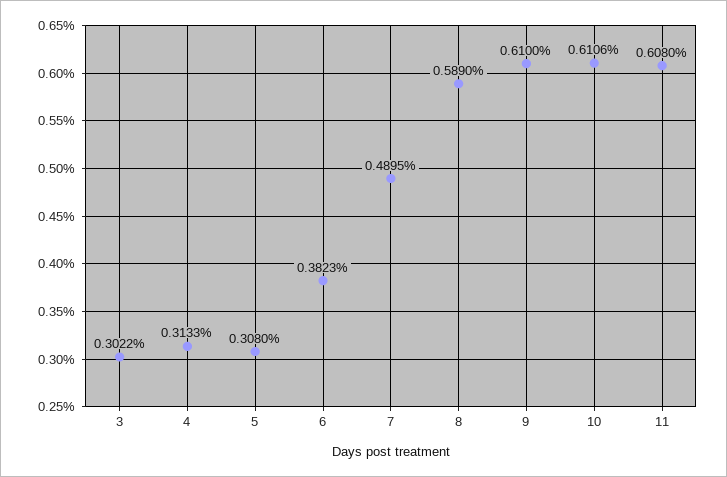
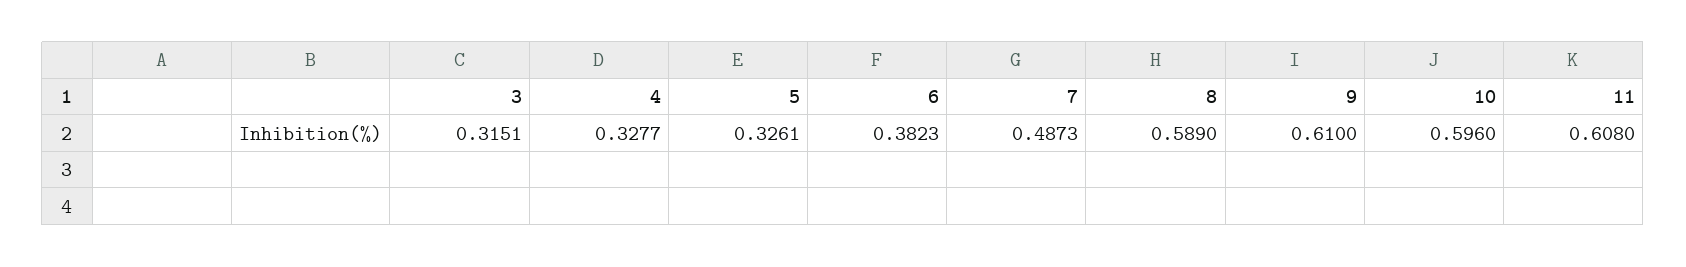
  {
-   "3": 0.3022,
+   "3": 0.3151,
-   "4": 0.3133,
+   "4": 0.3277,
-   "5": 0.308,
+   "5": 0.3261,
    "6": 0.3823,
-   "7": 0.4895,
+   "7": 0.4873,
    "8": 0.589,
    "9": 0.61,
-   "10": 0.6106,
+   "10": 0.596,
    "11": 0.608
  }

